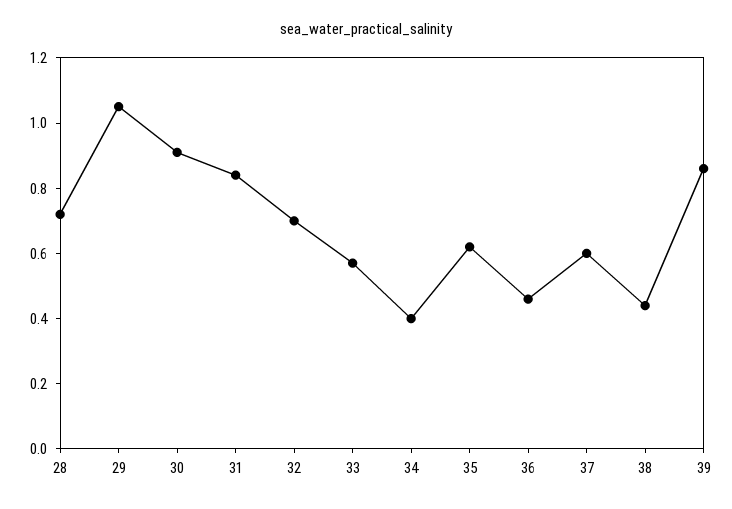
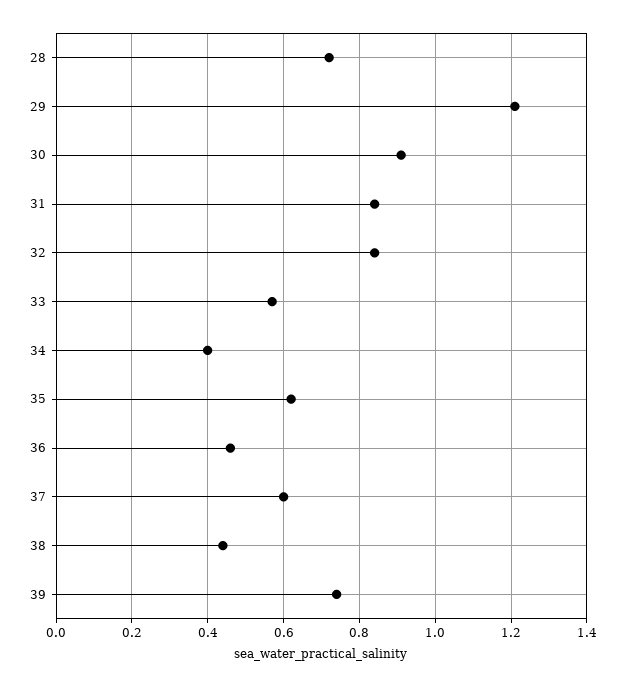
  {
    "28": 0.7,
-   "29": 1.05,
+   "29": 1.2,
    "30": 0.9,
    "31": 0.85,
-   "32": 0.7,
+   "32": 0.85,
    "33": 0.55,
    "34": 0.4,
    "35": 0.6,
    "36": 0.45,
    "37": 0.6,
    "38": 0.45,
-   "39": 0.85
+   "39": 0.75
  }

